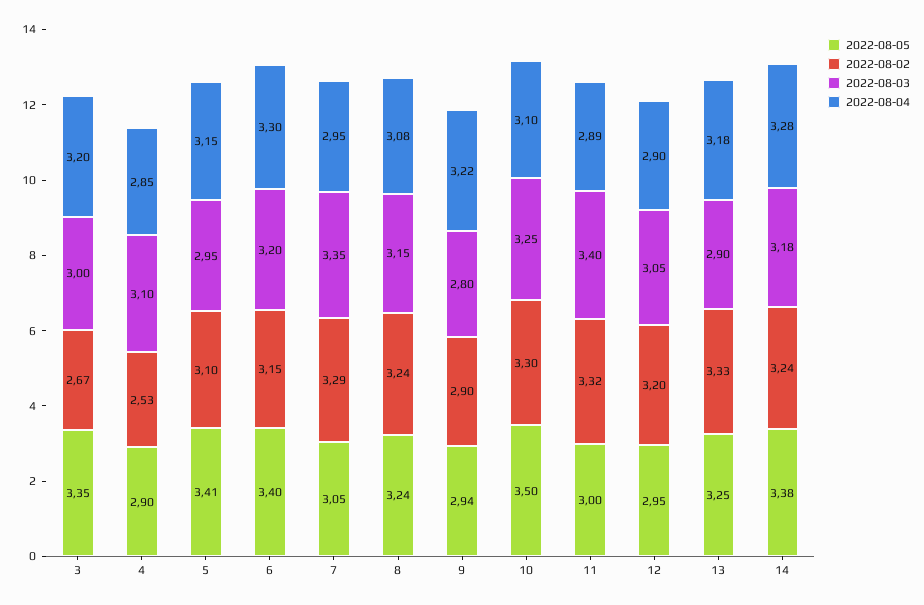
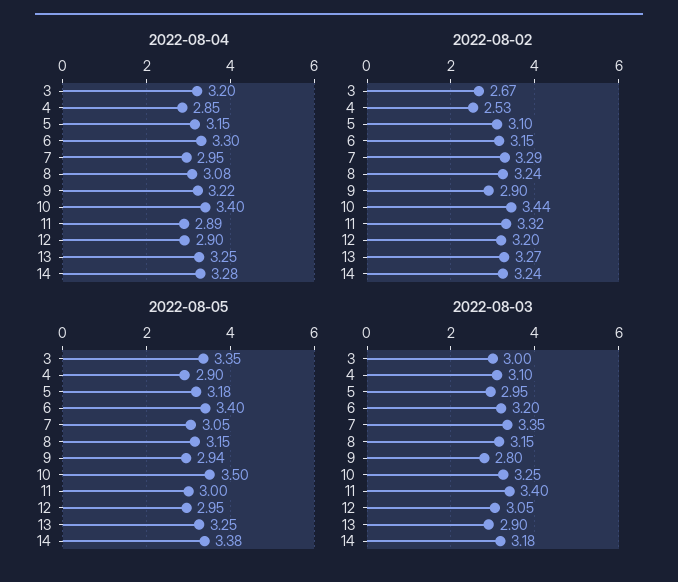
  {
    "2022-08-05": {
      "3": 3.35,
      "4": 2.9,
-     "5": 3.41,
+     "5": 3.18,
      "6": 3.4,
      "7": 3.05,
-     "8": 3.24,
+     "8": 3.15,
      "9": 2.94,
      "10": 3.5,
      "11": 3,
      "12": 2.95,
      "13": 3.25,
      "14": 3.38
    },
    "2022-08-02": {
      "3": 2.67,
      "4": 2.53,
      "5": 3.1,
      "6": 3.15,
      "7": 3.29,
      "8": 3.24,
      "9": 2.9,
-     "10": 3.3,
+     "10": 3.44,
      "11": 3.32,
      "12": 3.2,
-     "13": 3.33,
+     "13": 3.27,
      "14": 3.24
    },
    "2022-08-03": {
      "3": 3,
      "4": 3.1,
      "5": 2.95,
      "6": 3.2,
      "7": 3.35,
      "8": 3.15,
      "9": 2.8,
      "10": 3.25,
      "11": 3.4,
      "12": 3.05,
      "13": 2.9,
      "14": 3.18
    },
    "2022-08-04": {
      "3": 3.2,
      "4": 2.85,
      "5": 3.15,
      "6": 3.3,
      "7": 2.95,
      "8": 3.08,
      "9": 3.22,
-     "10": 3.1,
+     "10": 3.4,
      "11": 2.89,
      "12": 2.9,
-     "13": 3.18,
+     "13": 3.25,
      "14": 3.28
    }
  }

